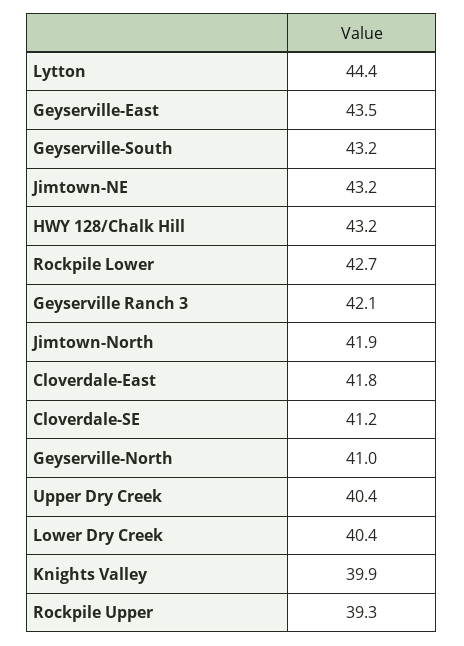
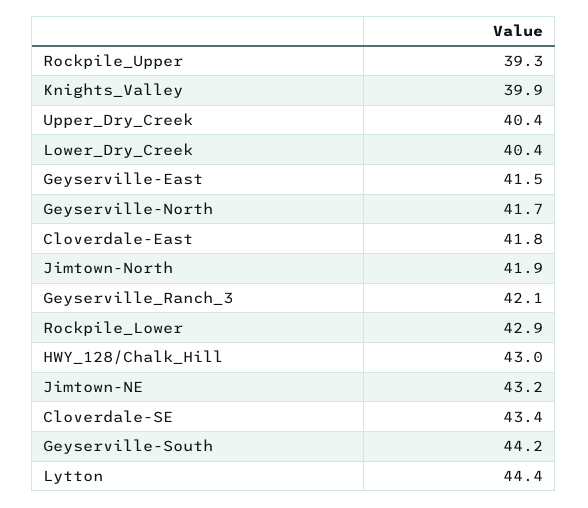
  {
    "Lytton": 44.4,
-   "Geyserville-East": 43.5,
+   "Geyserville-East": 41.5,
-   "Geyserville-South": 43.2,
+   "Geyserville-South": 44.2,
    "Jimtown-NE": 43.2,
-   "HWY 128/Chalk Hill": 43.2,
+   "HWY 128/Chalk Hill": 43,
-   "Rockpile Lower": 42.7,
+   "Rockpile Lower": 42.9,
    "Geyserville Ranch 3": 42.1,
    "Jimtown-North": 41.9,
    "Cloverdale-East": 41.8,
-   "Cloverdale-SE": 41.2,
+   "Cloverdale-SE": 43.4,
-   "Geyserville-North": 41,
+   "Geyserville-North": 41.7,
    "Upper Dry Creek": 40.4,
    "Lower Dry Creek": 40.4,
    "Knights Valley": 39.9,
    "Rockpile Upper": 39.3
  }

